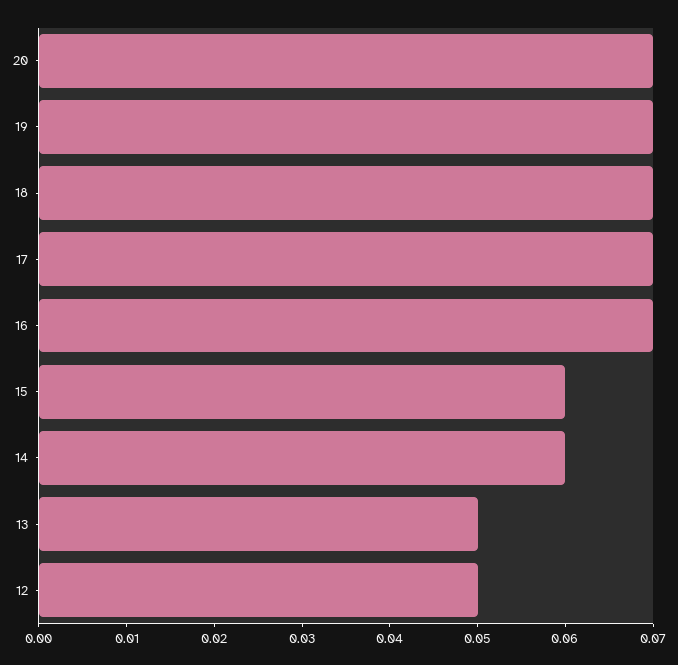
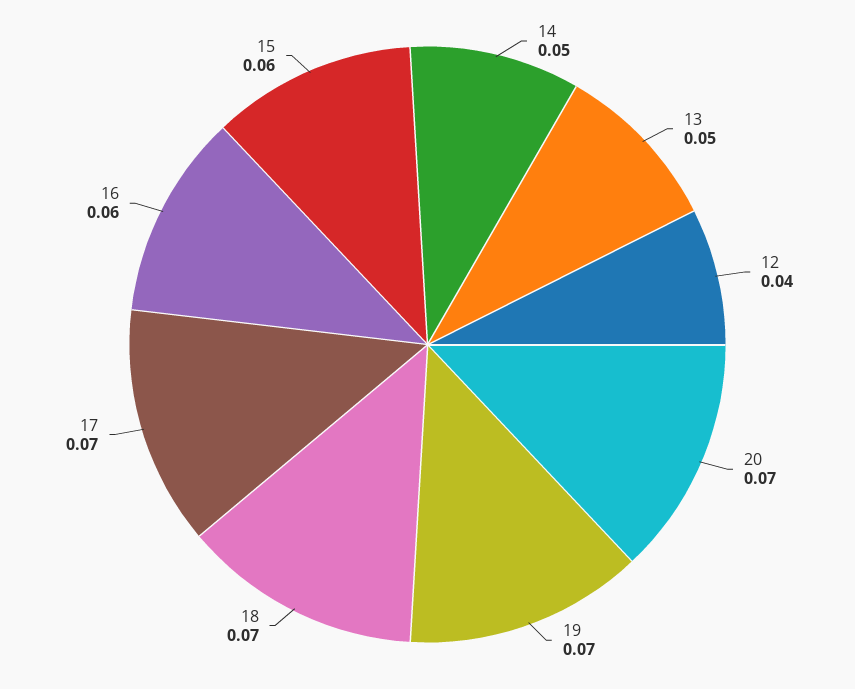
  {
    "20": 0.07,
    "19": 0.07,
    "18": 0.07,
    "17": 0.07,
-   "16": 0.07,
+   "16": 0.06,
    "15": 0.06,
-   "14": 0.06,
+   "14": 0.05,
    "13": 0.05,
-   "12": 0.05
+   "12": 0.04
  }

